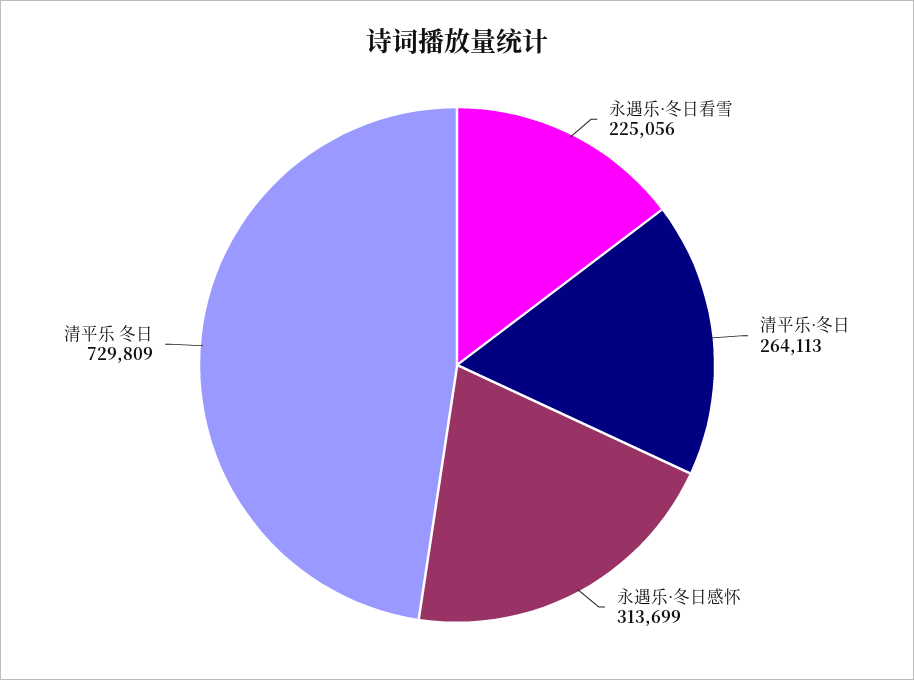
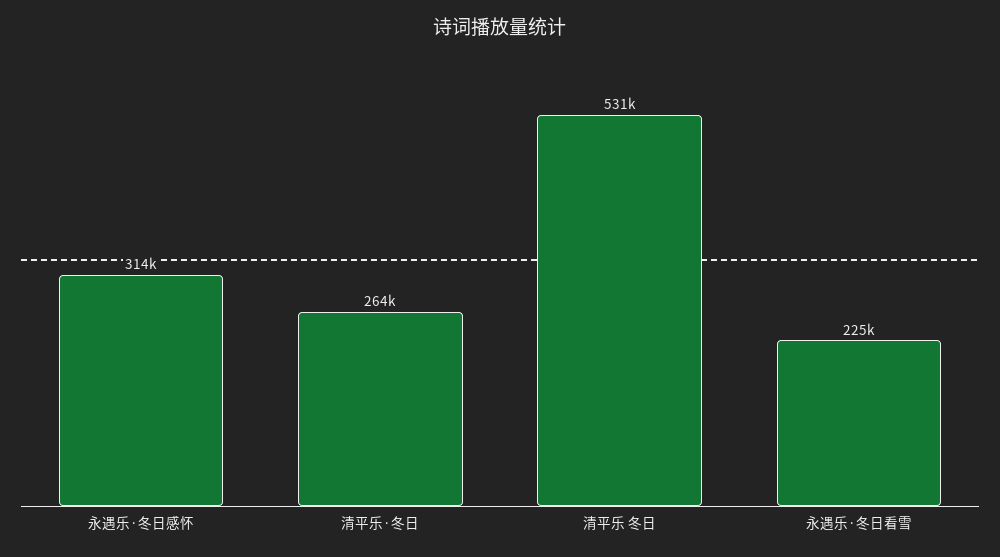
  {
    "永遇乐·冬日看雪": 225056,
    "清平乐·冬日": 264113,
    "永遇乐·冬日感怀": 313699,
-   "清平乐 冬日": 729809
+   "清平乐 冬日": 531000
  }

